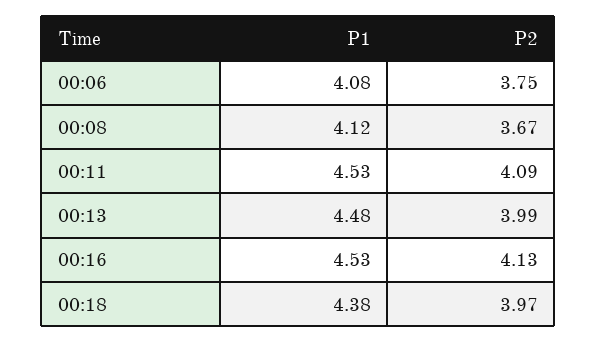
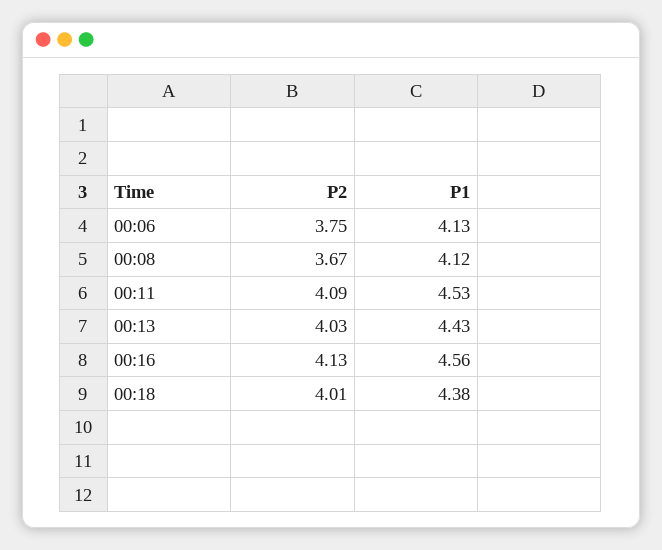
  {
    "P1": {
-     "00:06": 4.08,
+     "00:06": 4.13,
      "00:08": 4.12,
      "00:11": 4.53,
-     "00:13": 4.48,
+     "00:13": 4.43,
-     "00:16": 4.53,
+     "00:16": 4.56,
      "00:18": 4.38
    },
    "P2": {
      "00:06": 3.75,
      "00:08": 3.67,
      "00:11": 4.09,
-     "00:13": 3.99,
+     "00:13": 4.03,
      "00:16": 4.13,
-     "00:18": 3.97
+     "00:18": 4.01
    }
  }

